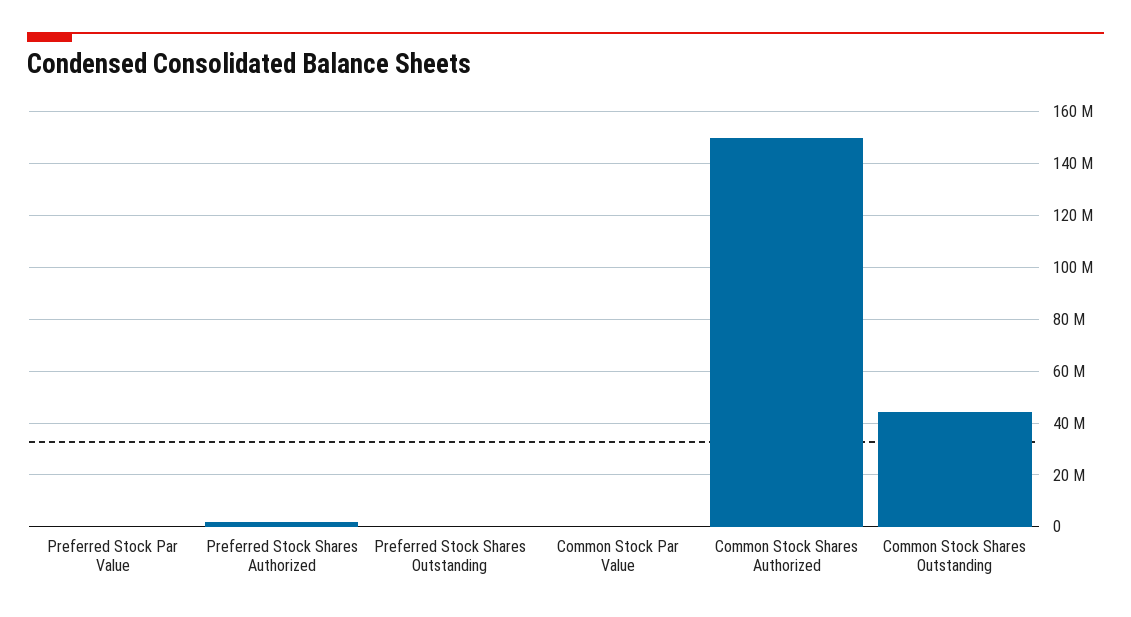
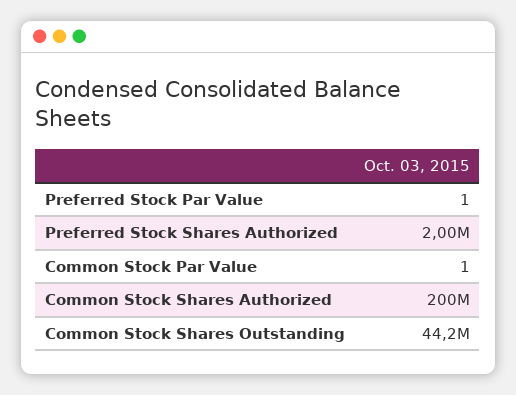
  {
    "Preferred Stock Par Value": 1,
    "Preferred Stock Shares Authorized": 2000000,
-   "Preferred Stock Shares Outstanding": 0,
    "Common Stock Par Value": 1,
-   "Common Stock Shares Authorized": 150000000,
+   "Common Stock Shares Authorized": 200000000,
    "Common Stock Shares Outstanding": 44200000
  }

